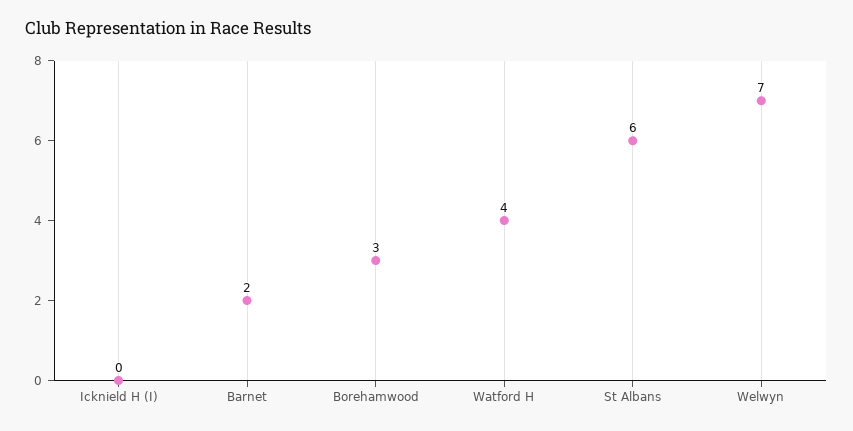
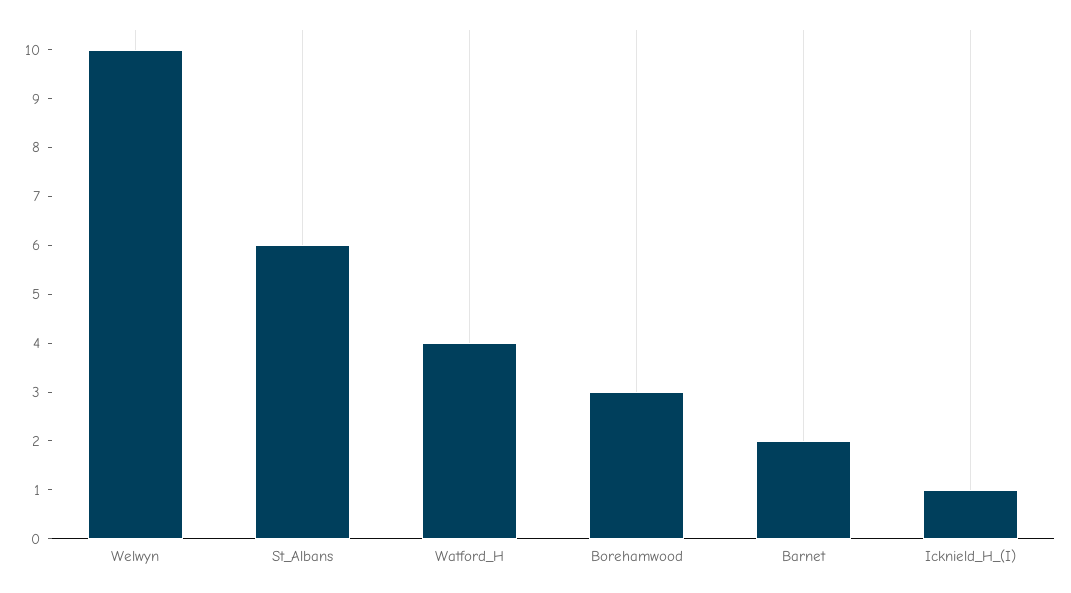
  {
-   "Icknield H (I)": 0,
+   "Icknield H (I)": 1,
    "Barnet": 2,
    "Borehamwood": 3,
    "Watford H": 4,
    "St Albans": 6,
-   "Welwyn": 7
+   "Welwyn": 10
  }

